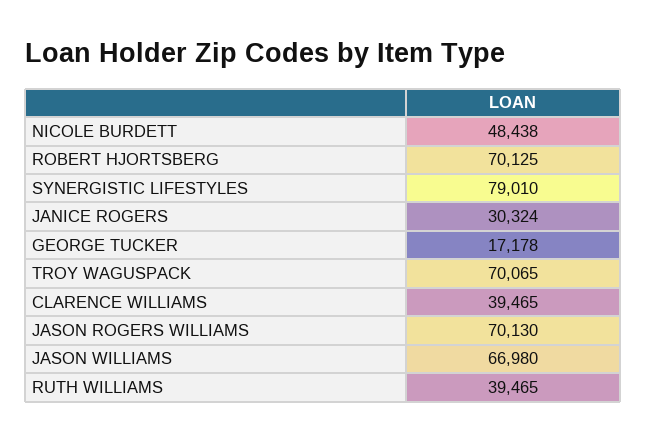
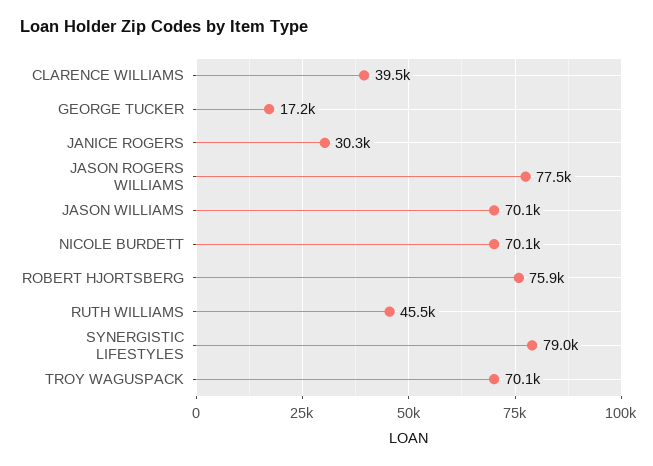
  {
-   "NICOLE BURDETT": 48438,
+   "NICOLE BURDETT": 70100,
-   "ROBERT HJORTSBERG": 70125,
+   "ROBERT HJORTSBERG": 75900,
    "SYNERGISTIC LIFESTYLES": 79010,
    "JANICE ROGERS": 30324,
    "GEORGE TUCKER": 17178,
    "TROY WAGUSPACK": 70065,
    "CLARENCE WILLIAMS": 39465,
-   "JASON ROGERS WILLIAMS": 70130,
+   "JASON ROGERS WILLIAMS": 77500,
-   "JASON WILLIAMS": 66980,
+   "JASON WILLIAMS": 70100,
-   "RUTH WILLIAMS": 39465
+   "RUTH WILLIAMS": 45500
  }

